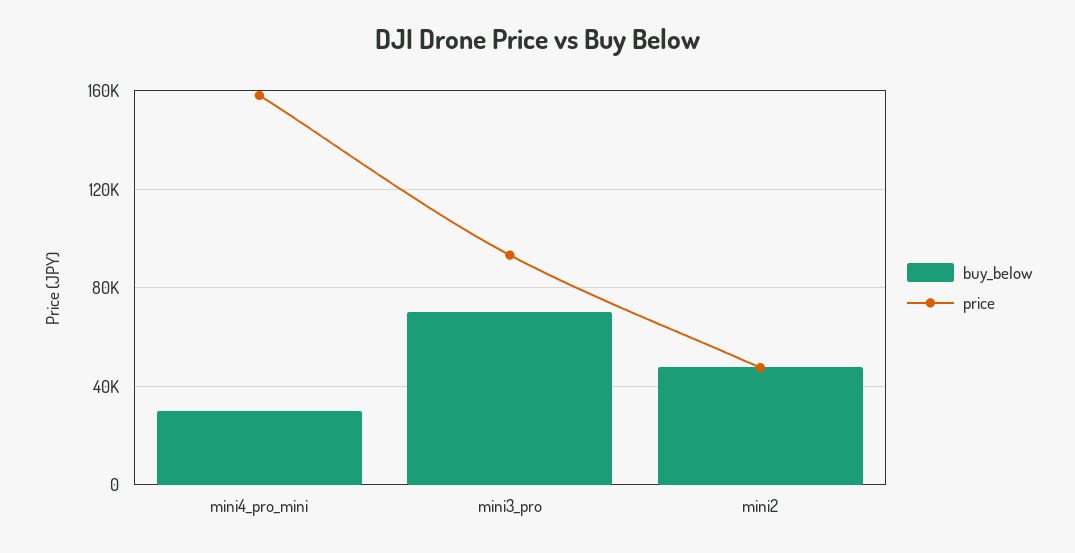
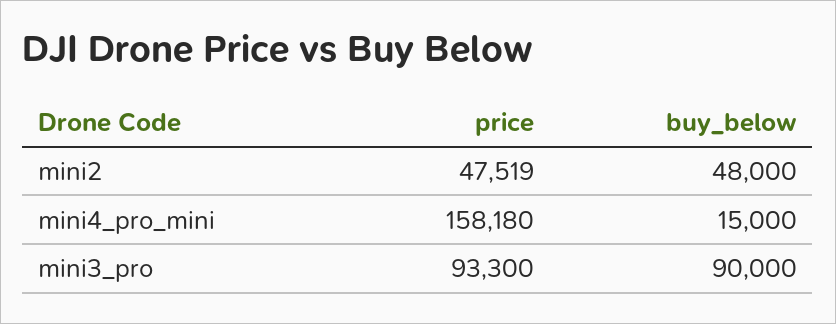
  {
    "buy_below": {
-     "mini4_pro_mini": 30000,
+     "mini4_pro_mini": 15000,
-     "mini3_pro": 70000,
+     "mini3_pro": 90000,
      "mini2": 48000
    },
    "price": {
      "mini4_pro_mini": 158180,
      "mini3_pro": 93300,
      "mini2": 47519
    }
  }

